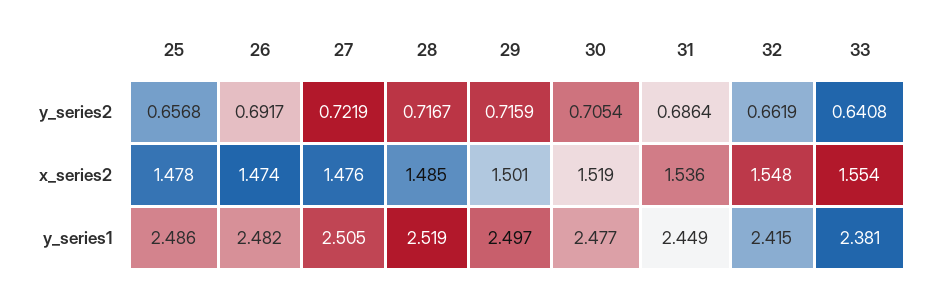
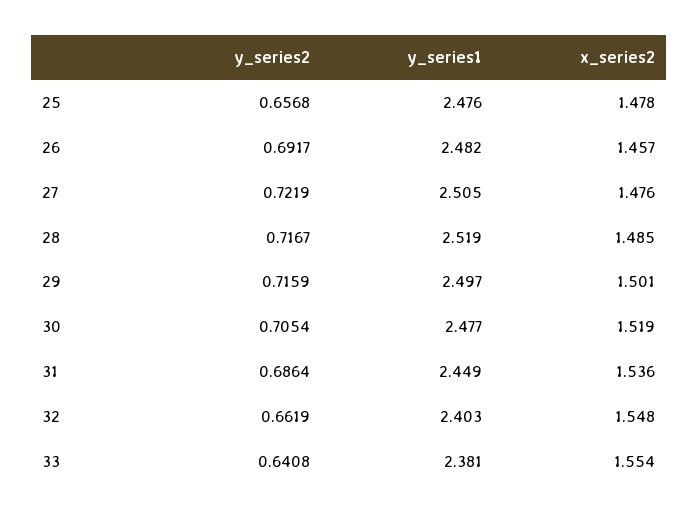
  {
    "25": {
      "y_series2": 0.6568,
      "x_series2": 1.478,
-     "y_series1": 2.486
+     "y_series1": 2.476
    },
    "26": {
      "y_series2": 0.6917,
-     "x_series2": 1.474,
+     "x_series2": 1.457,
      "y_series1": 2.482
    },
    "27": {
      "y_series2": 0.7219,
      "x_series2": 1.476,
      "y_series1": 2.505
    },
    "28": {
      "y_series2": 0.7167,
      "x_series2": 1.485,
      "y_series1": 2.519
    },
    "29": {
      "y_series2": 0.7159,
      "x_series2": 1.501,
      "y_series1": 2.497
    },
    "30": {
      "y_series2": 0.7054,
      "x_series2": 1.519,
      "y_series1": 2.477
    },
    "31": {
      "y_series2": 0.6864,
      "x_series2": 1.536,
      "y_series1": 2.449
    },
    "32": {
      "y_series2": 0.6619,
      "x_series2": 1.548,
-     "y_series1": 2.415
+     "y_series1": 2.403
    },
    "33": {
      "y_series2": 0.6408,
      "x_series2": 1.554,
      "y_series1": 2.381
    }
  }

